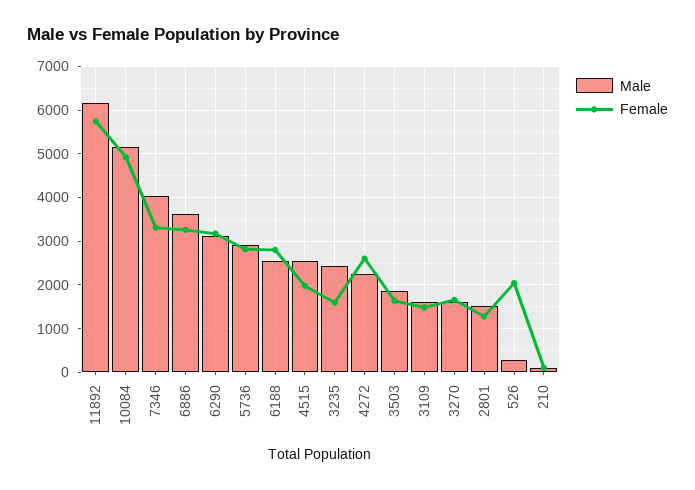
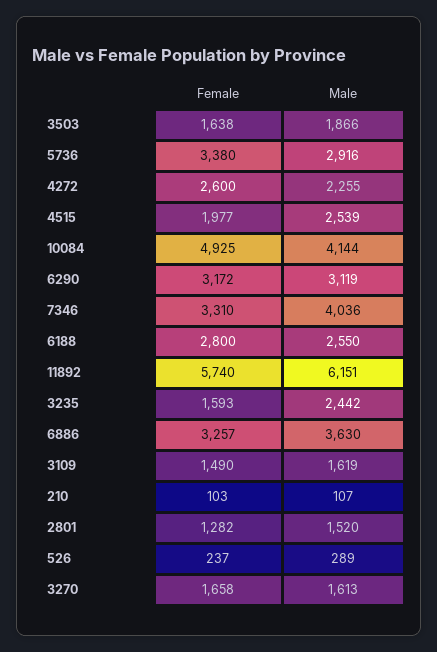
  {
    "Male": {
      "11892": 6151,
-     "10084": 5200,
+     "10084": 4144,
      "7346": 4036,
      "6886": 3630,
      "6290": 3119,
      "5736": 2916,
      "6188": 2550,
      "4515": 2539,
      "3235": 2442,
      "4272": 2255,
      "3503": 1866,
      "3109": 1619,
      "3270": 1613,
      "2801": 1520,
      "526": 289,
      "210": 107
    },
    "Female": {
      "11892": 5740,
      "10084": 4925,
      "7346": 3310,
      "6886": 3257,
      "6290": 3172,
-     "5736": 2800,
+     "5736": 3380,
      "6188": 2800,
      "4515": 1977,
      "3235": 1593,
      "4272": 2600,
      "3503": 1638,
      "3109": 1490,
      "3270": 1658,
      "2801": 1282,
-     "526": 2000,
+     "526": 237,
      "210": 103
    }
  }

